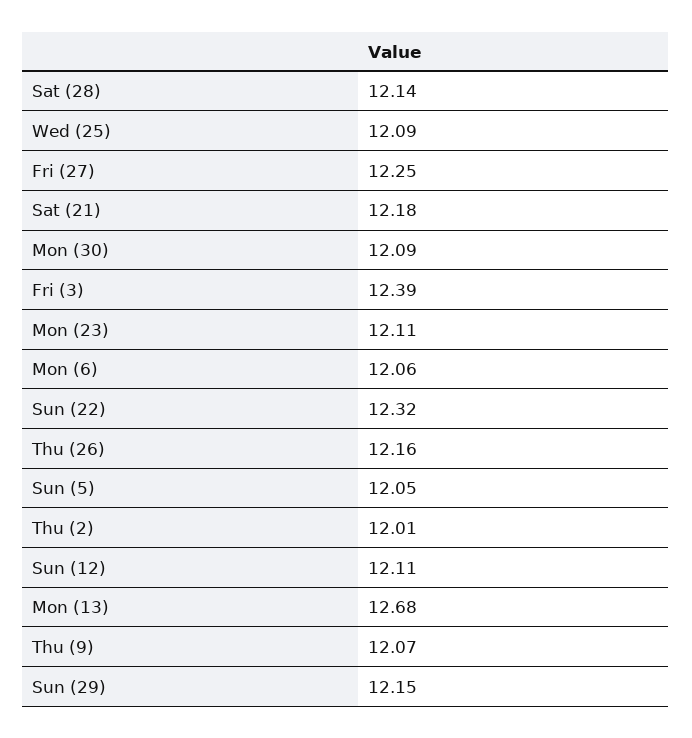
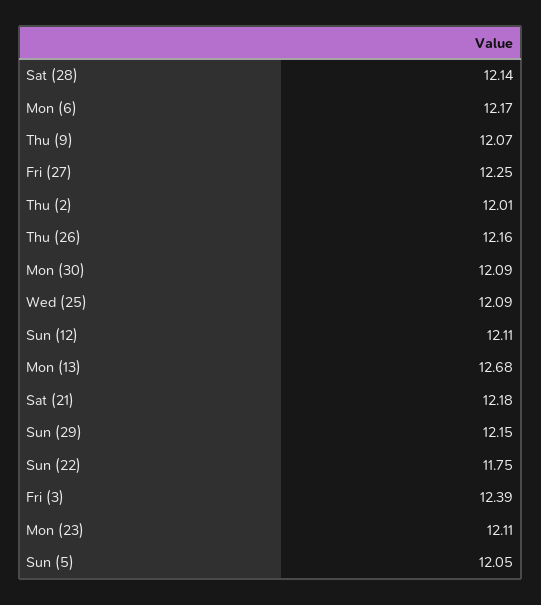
  {
    "Sat (28)": 12.14,
    "Wed (25)": 12.09,
    "Fri (27)": 12.25,
    "Sat (21)": 12.18,
    "Mon (30)": 12.09,
    "Fri (3)": 12.39,
    "Mon (23)": 12.11,
-   "Mon (6)": 12.06,
+   "Mon (6)": 12.17,
-   "Sun (22)": 12.32,
+   "Sun (22)": 11.75,
    "Thu (26)": 12.16,
    "Sun (5)": 12.05,
    "Thu (2)": 12.01,
    "Sun (12)": 12.11,
    "Mon (13)": 12.68,
    "Thu (9)": 12.07,
    "Sun (29)": 12.15
  }

